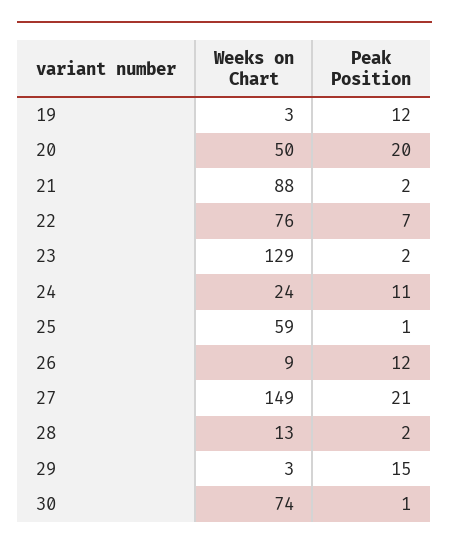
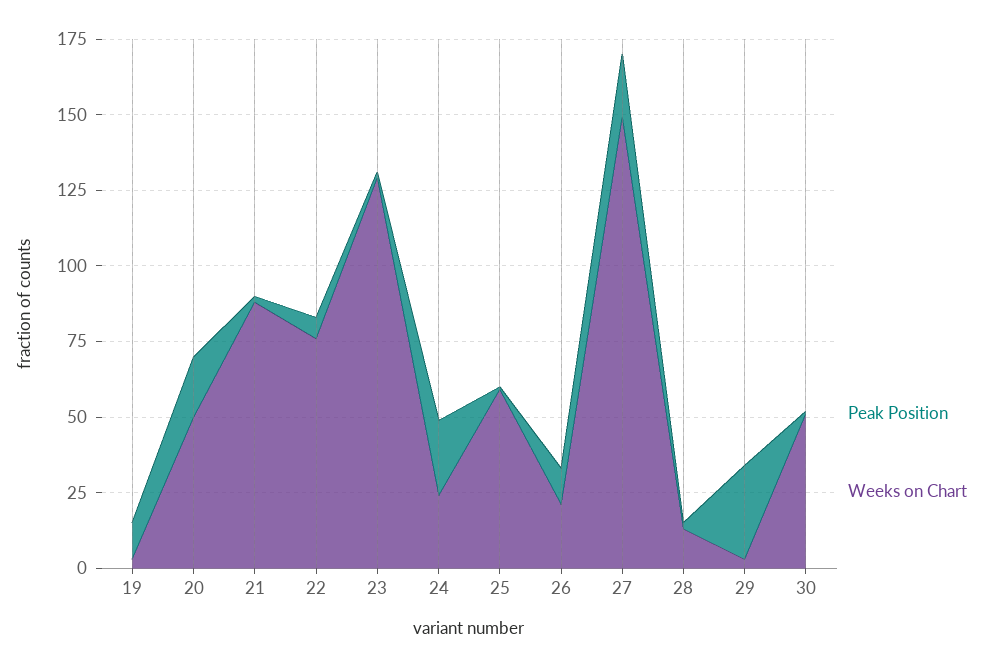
  {
    "Weeks on Chart": {
      "19": 3,
      "20": 50,
      "21": 88,
      "22": 76,
      "23": 129,
      "24": 24,
      "25": 59,
-     "26": 9,
+     "26": 20,
      "27": 149,
      "28": 13,
      "29": 3,
-     "30": 74
+     "30": 50
    },
    "Peak Position": {
      "19": 12,
      "20": 20,
      "21": 2,
      "22": 7,
      "23": 2,
-     "24": 11,
+     "24": 25,
      "25": 1,
      "26": 12,
      "27": 21,
      "28": 2,
-     "29": 15,
+     "29": 30,
      "30": 1
    }
  }

